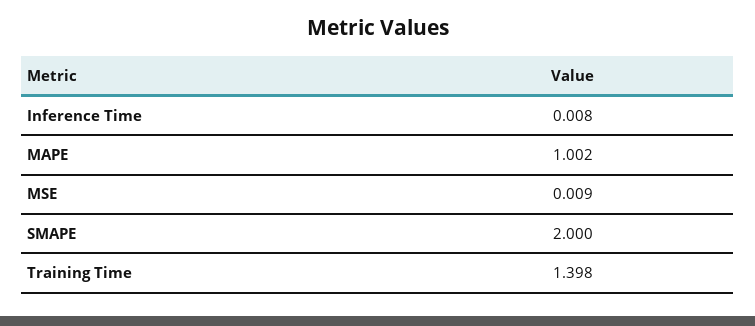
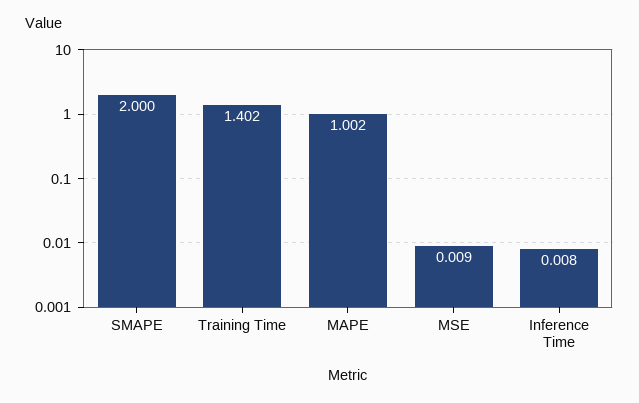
  {
    "Inference Time": 0.008,
    "MAPE": 1.002,
    "MSE": 0.009,
    "SMAPE": 2,
-   "Training Time": 1.398
+   "Training Time": 1.402
  }

